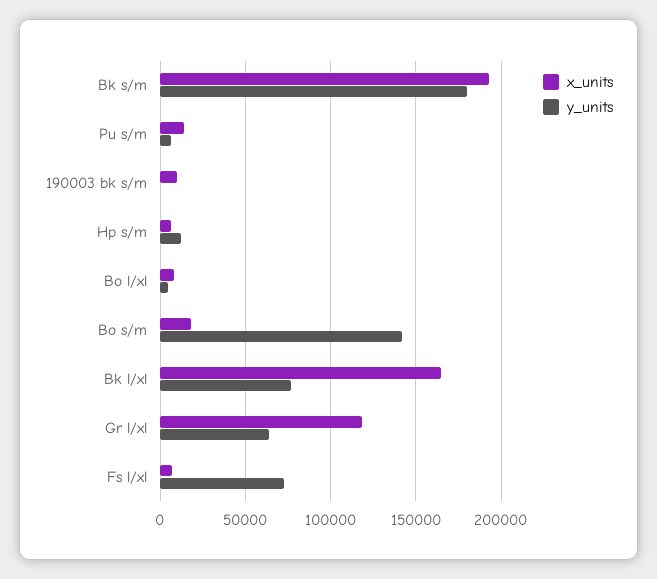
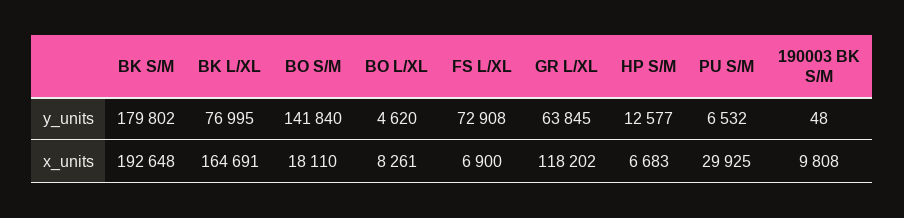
  {
    "x_units": {
      "Bk s/m": 192648,
-     "Pu s/m": 15000,
+     "Pu s/m": 29925,
      "190003 bk s/m": 9808,
      "Hp s/m": 6683,
      "Bo l/xl": 8261,
      "Bo s/m": 18110,
      "Bk l/xl": 164691,
      "Gr l/xl": 118202,
      "Fs l/xl": 6900
    },
    "y_units": {
      "Bk s/m": 179802,
      "Pu s/m": 6532,
      "190003 bk s/m": 48,
      "Hp s/m": 12577,
      "Bo l/xl": 4620,
      "Bo s/m": 141840,
      "Bk l/xl": 76995,
      "Gr l/xl": 63845,
      "Fs l/xl": 72908
    }
  }

